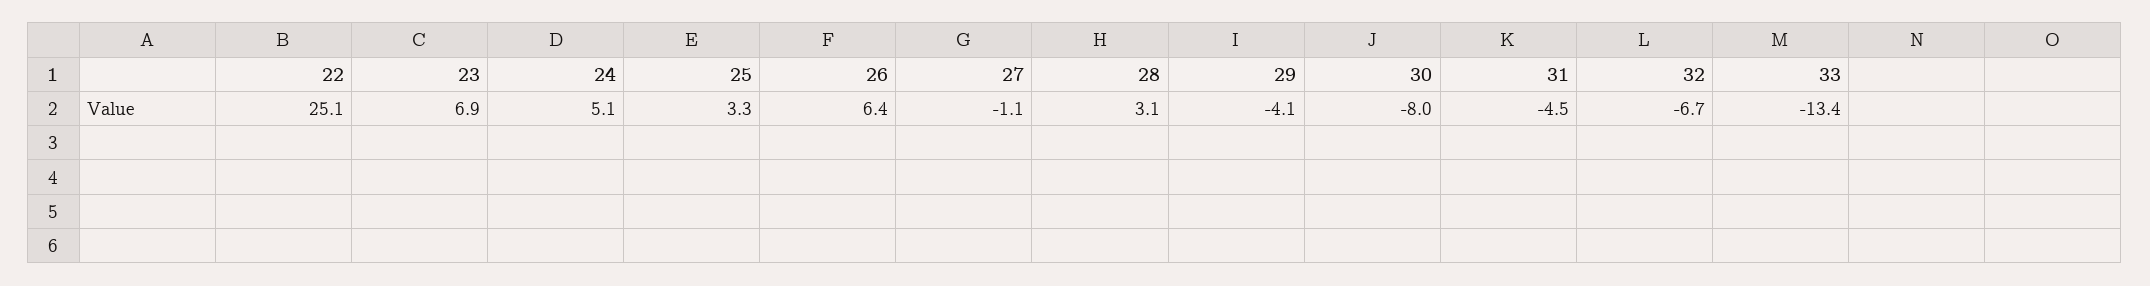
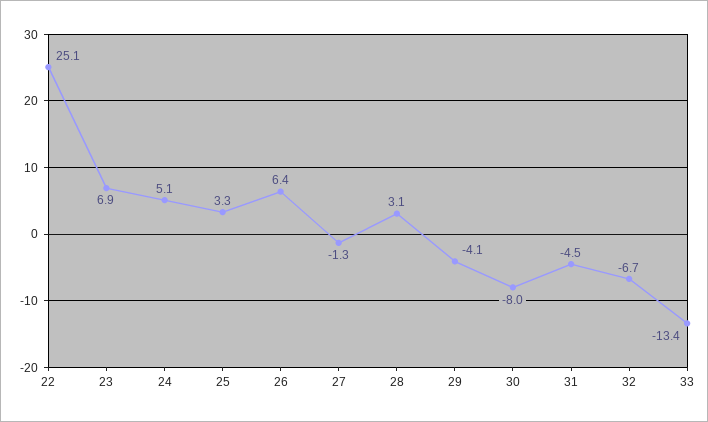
  {
    "22": 25.1,
    "23": 6.9,
    "24": 5.1,
    "25": 3.3,
    "26": 6.4,
-   "27": -1.1,
+   "27": -1.3,
    "28": 3.1,
    "29": -4.1,
    "30": -8,
    "31": -4.5,
    "32": -6.7,
    "33": -13.4
  }

